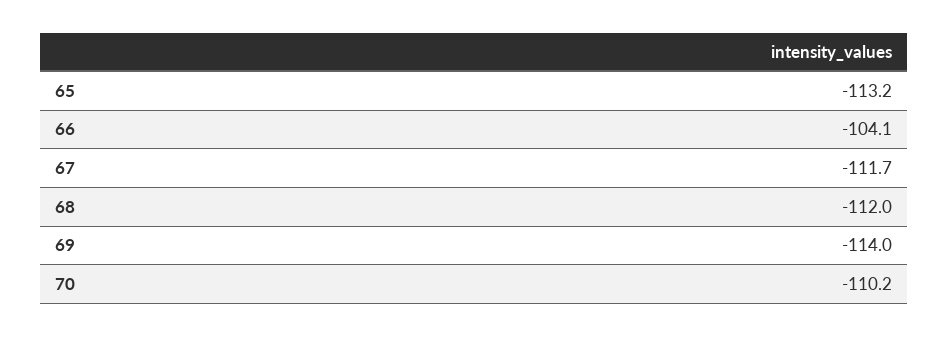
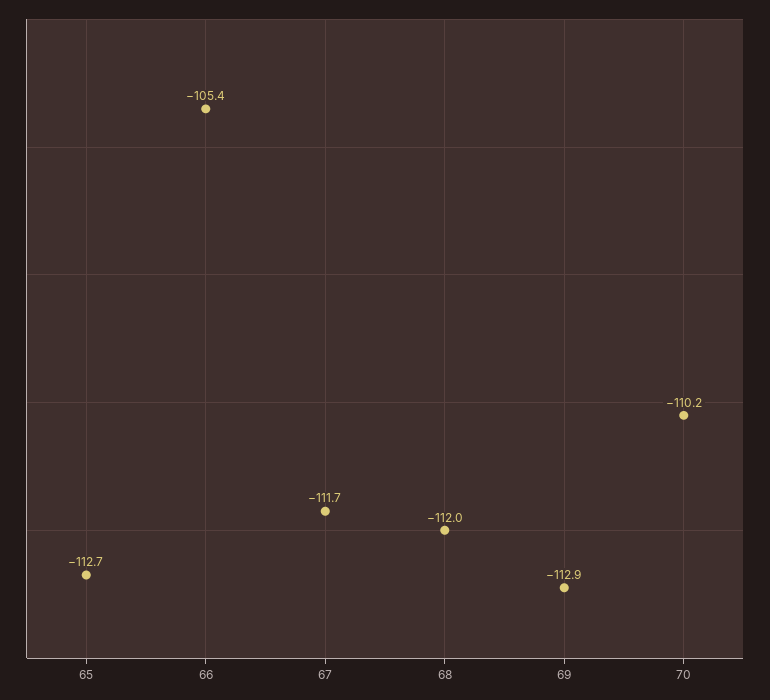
  {
-   "65": -113.2,
+   "65": -112.7,
-   "66": -104.1,
+   "66": -105.4,
    "67": -111.7,
    "68": -112,
-   "69": -114,
+   "69": -112.9,
    "70": -110.2
  }

